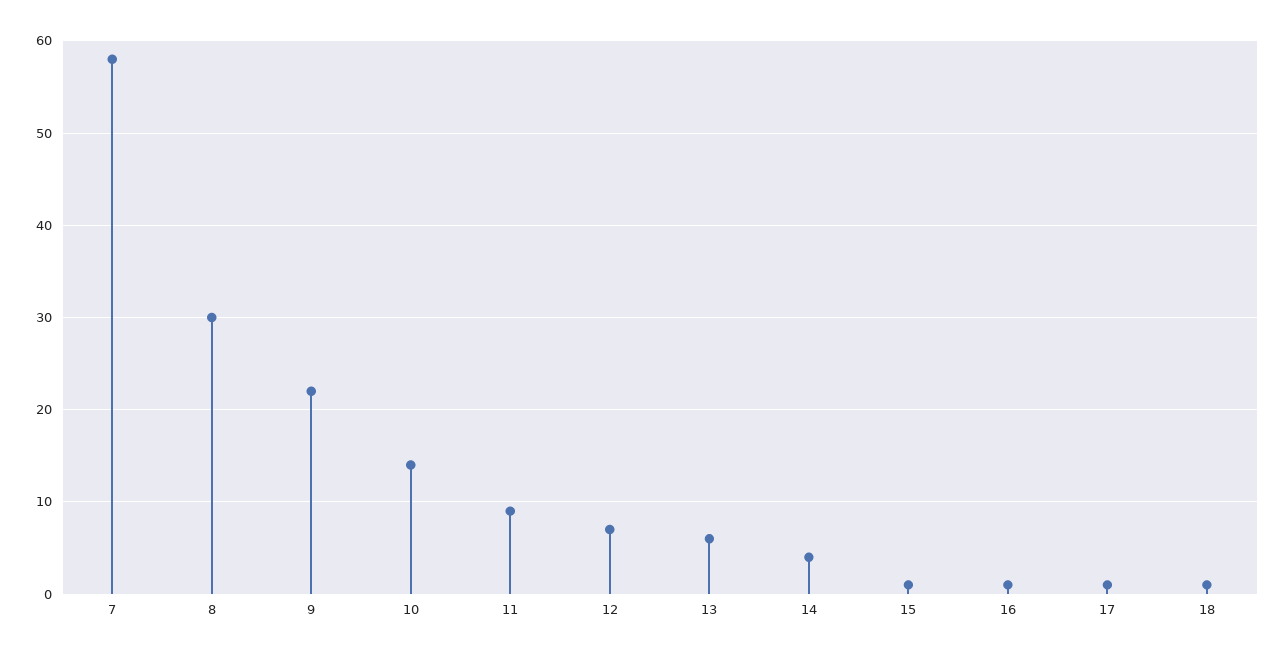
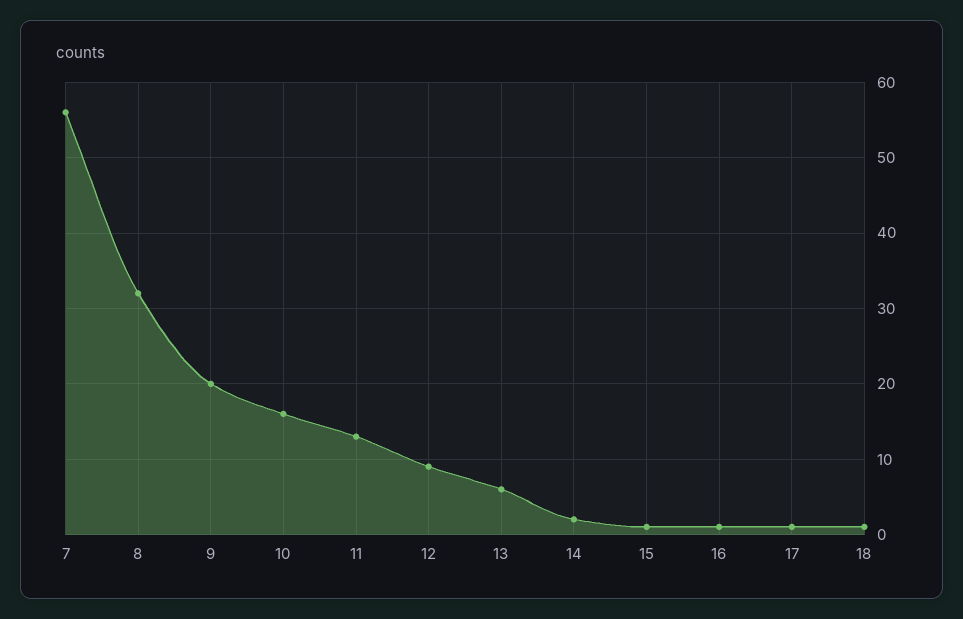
  {
-   "7": 58,
+   "7": 56,
-   "8": 30,
+   "8": 32,
-   "9": 22,
+   "9": 20,
-   "10": 14,
+   "10": 16,
-   "11": 9,
+   "11": 13,
-   "12": 7,
+   "12": 9,
    "13": 6,
-   "14": 4,
+   "14": 2,
    "15": 1,
    "16": 1,
    "17": 1,
    "18": 1
  }

